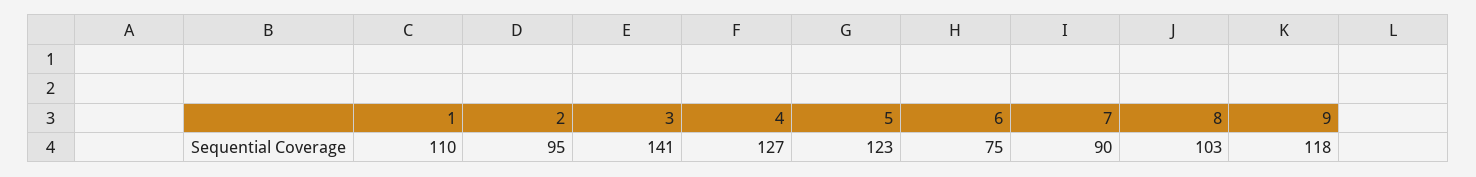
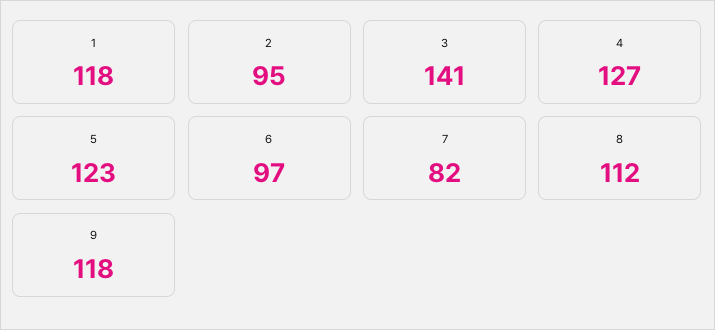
  {
-   "1": 110,
+   "1": 118,
    "2": 95,
    "3": 141,
    "4": 127,
    "5": 123,
-   "6": 75,
+   "6": 97,
-   "7": 90,
+   "7": 82,
-   "8": 103,
+   "8": 112,
    "9": 118
  }

